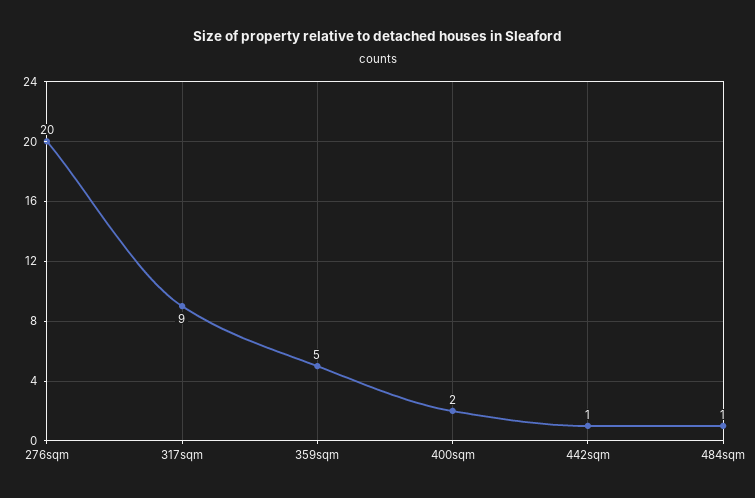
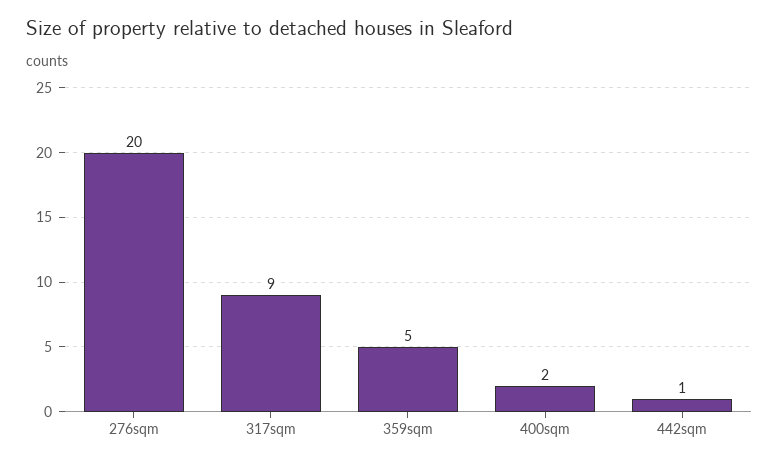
  {
    "276sqm": 20,
    "317sqm": 9,
    "359sqm": 5,
    "400sqm": 2,
-   "442sqm": 1,
+   "442sqm": 1
-   "484sqm": 1
  }

